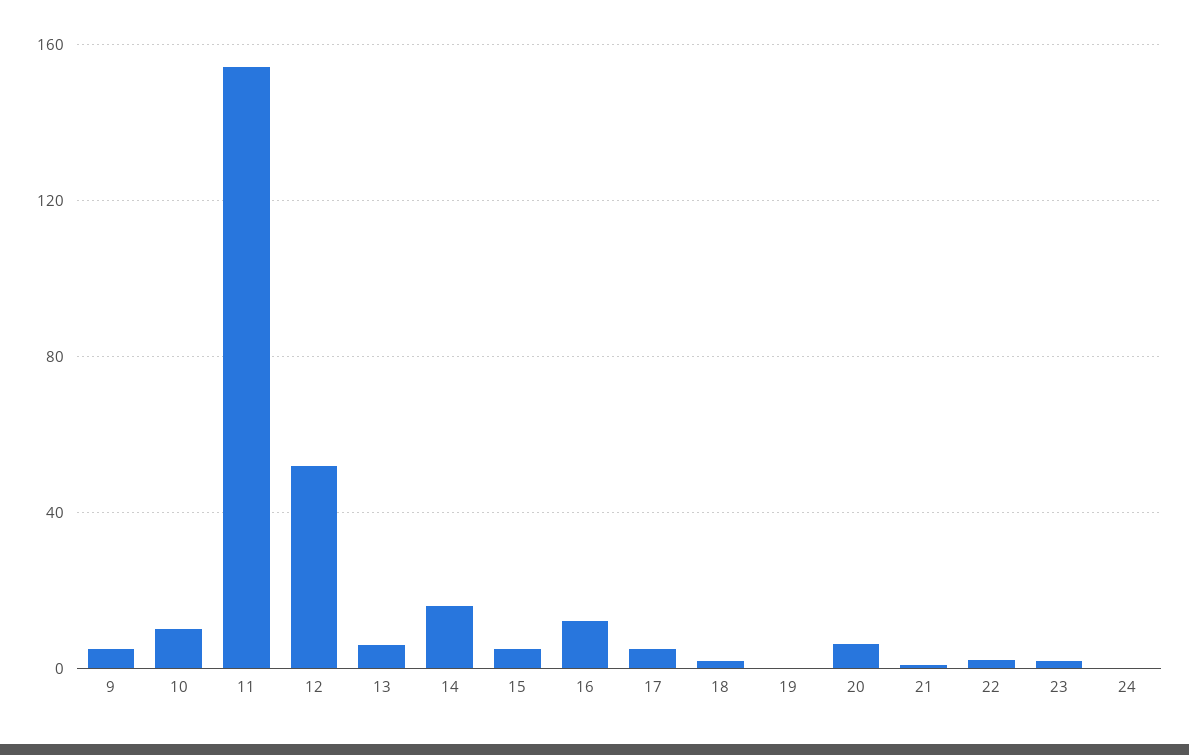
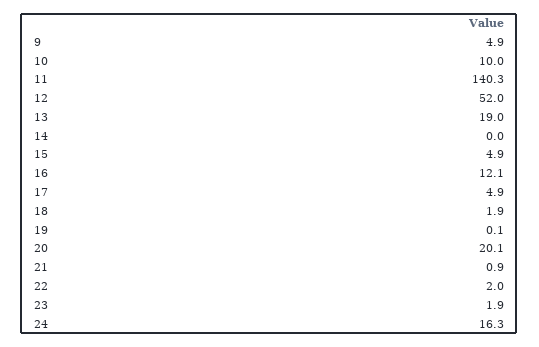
  {
    "9": 4.9,
    "10": 10,
-   "11": 155,
+   "11": 140.3,
    "12": 52,
-   "13": 5,
+   "13": 19,
-   "14": 15,
+   "14": 0,
    "15": 4.9,
    "16": 12.1,
    "17": 4.9,
    "18": 1.9,
    "19": 0.1,
-   "20": 5,
+   "20": 20.1,
    "21": 0.9,
    "22": 2,
    "23": 1.9,
-   "24": 0
+   "24": 16.3
  }

